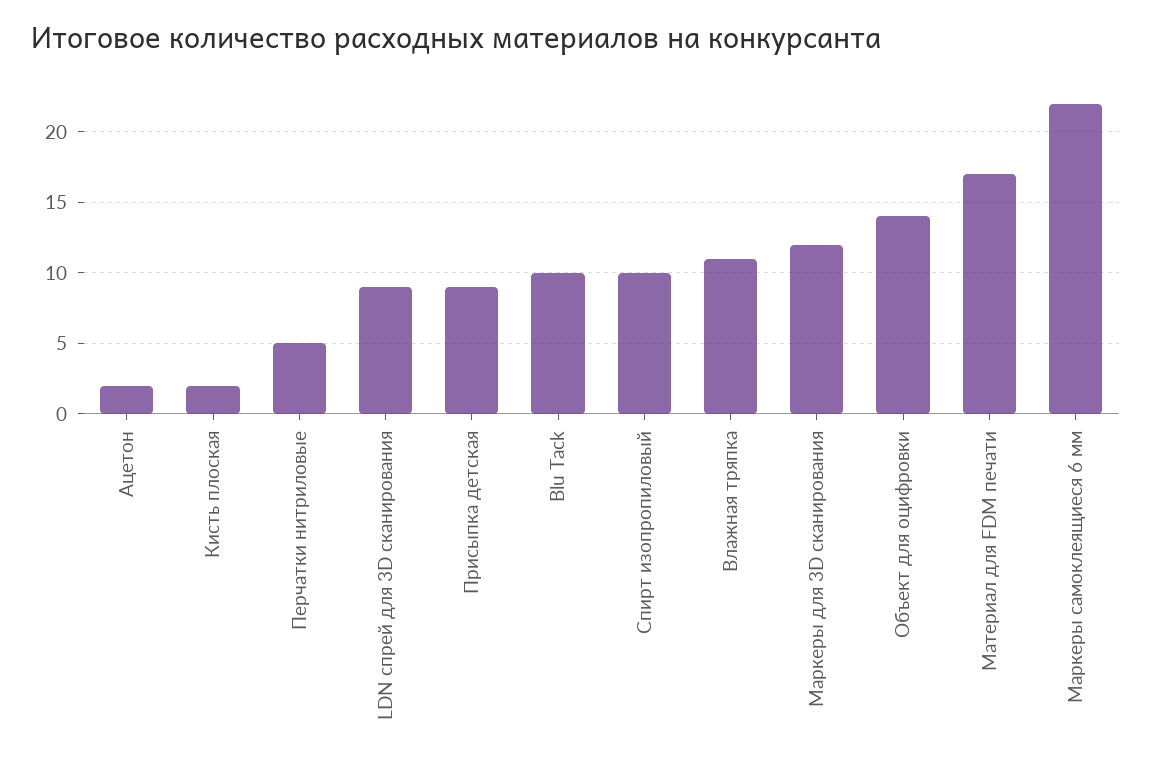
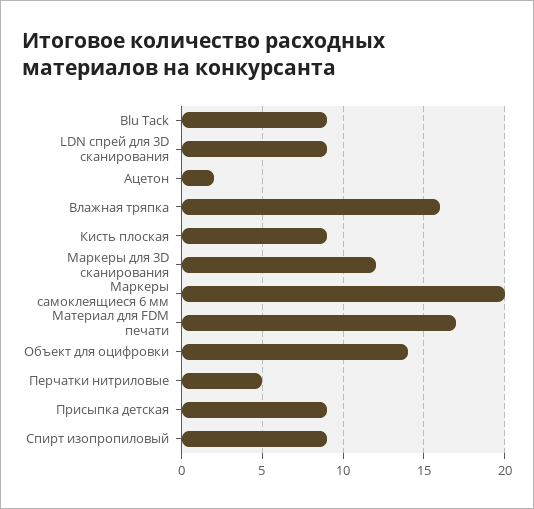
  {
    "Ацетон": 2,
-   "Кисть плоская": 2,
+   "Кисть плоская": 9,
    "Перчатки нитриловые": 5,
    "LDN спрей для 3D сканирования": 9,
    "Присыпка детская": 9,
-   "Blu Tack": 10,
+   "Blu Tack": 9,
-   "Спирт изопропиловый": 10,
+   "Спирт изопропиловый": 9,
-   "Влажная тряпка": 11,
+   "Влажная тряпка": 16,
    "Маркеры для 3D сканирования": 12,
    "Объект для оцифровки": 14,
    "Материал для FDM печати": 17,
-   "Маркеры самоклеящиеся 6 мм": 22
+   "Маркеры самоклеящиеся 6 мм": 20
  }

